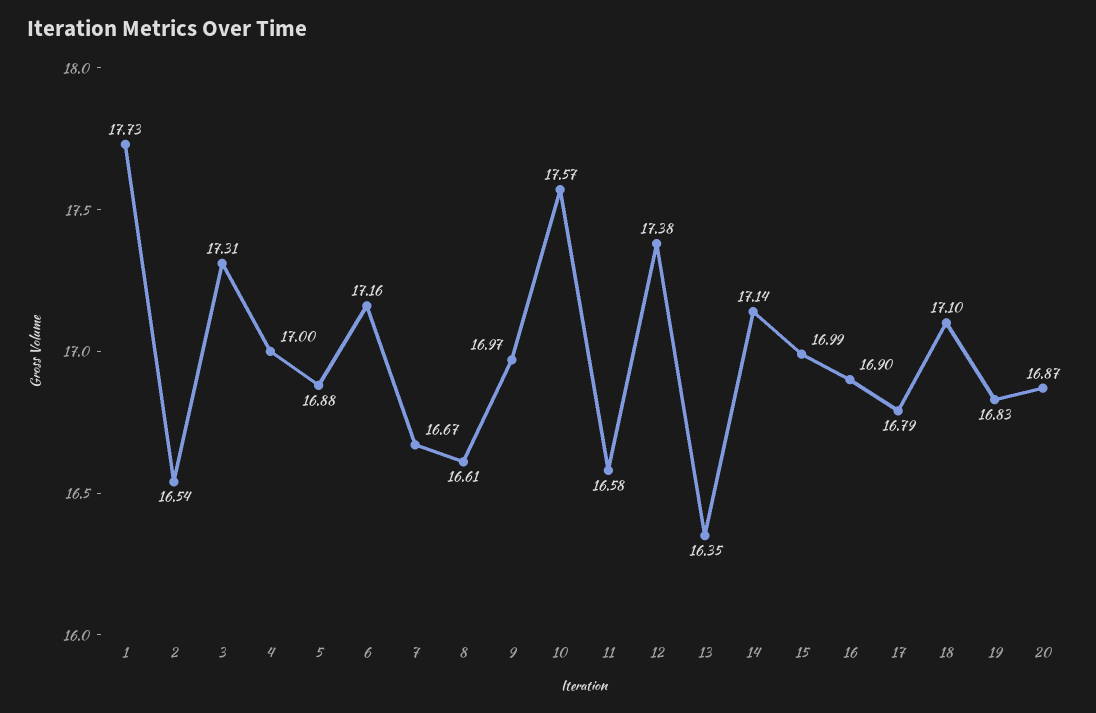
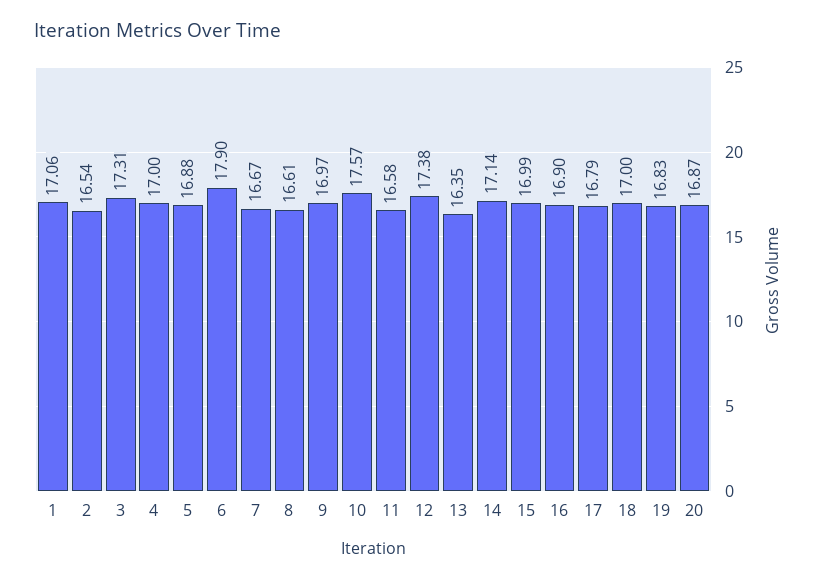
  {
-   "1": 17.73,
+   "1": 17.06,
    "2": 16.54,
    "3": 17.31,
    "4": 17,
    "5": 16.88,
-   "6": 17.16,
+   "6": 17.9,
    "7": 16.67,
    "8": 16.61,
    "9": 16.97,
    "10": 17.57,
    "11": 16.58,
    "12": 17.38,
    "13": 16.35,
    "14": 17.14,
    "15": 16.99,
    "16": 16.9,
    "17": 16.79,
-   "18": 17.1,
+   "18": 17,
    "19": 16.83,
    "20": 16.87
  }

